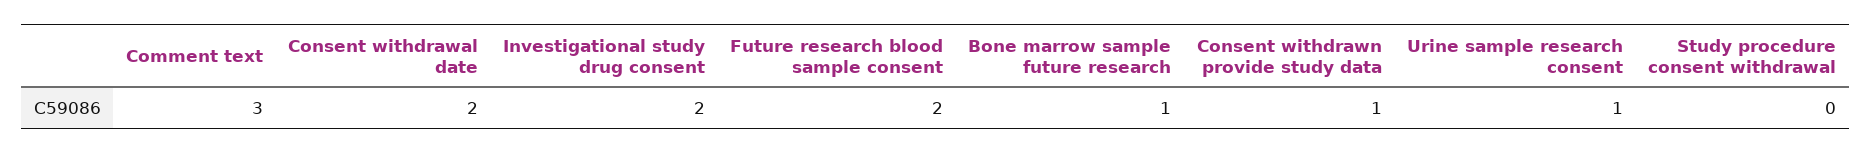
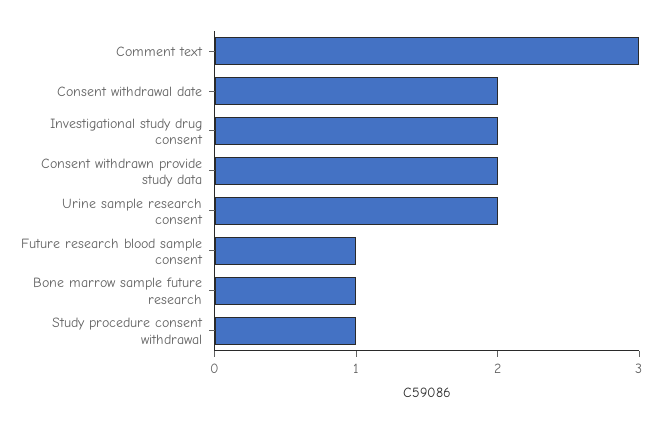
  {
    "Comment text": 3,
    "Consent withdrawal date": 2,
    "Investigational study drug consent": 2,
-   "Future research blood sample consent": 2,
+   "Future research blood sample consent": 1,
    "Bone marrow sample future research": 1,
-   "Consent withdrawn provide study data": 1,
+   "Consent withdrawn provide study data": 2,
-   "Urine sample research consent": 1,
+   "Urine sample research consent": 2,
-   "Study procedure consent withdrawal": 0
+   "Study procedure consent withdrawal": 1
  }

